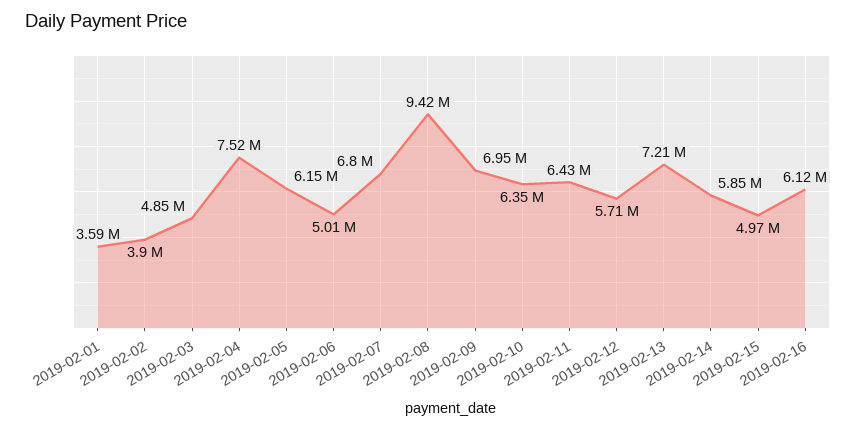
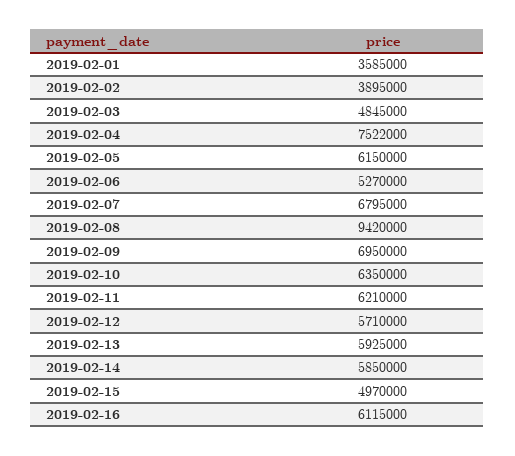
  {
    "2019-02-01": 3585000,
    "2019-02-02": 3895000,
    "2019-02-03": 4845000,
    "2019-02-04": 7522000,
    "2019-02-05": 6150000,
-   "2019-02-06": 5010000,
+   "2019-02-06": 5270000,
    "2019-02-07": 6795000,
    "2019-02-08": 9420000,
    "2019-02-09": 6950000,
    "2019-02-10": 6350000,
-   "2019-02-11": 6430000,
+   "2019-02-11": 6210000,
    "2019-02-12": 5710000,
-   "2019-02-13": 7210000,
+   "2019-02-13": 5925000,
    "2019-02-14": 5850000,
    "2019-02-15": 4970000,
    "2019-02-16": 6115000
  }

